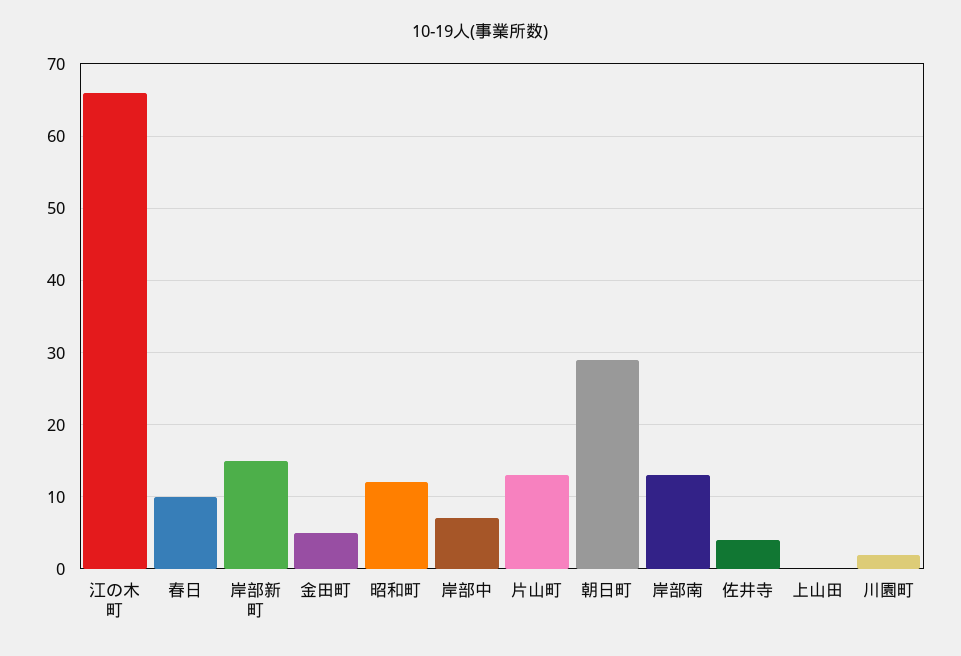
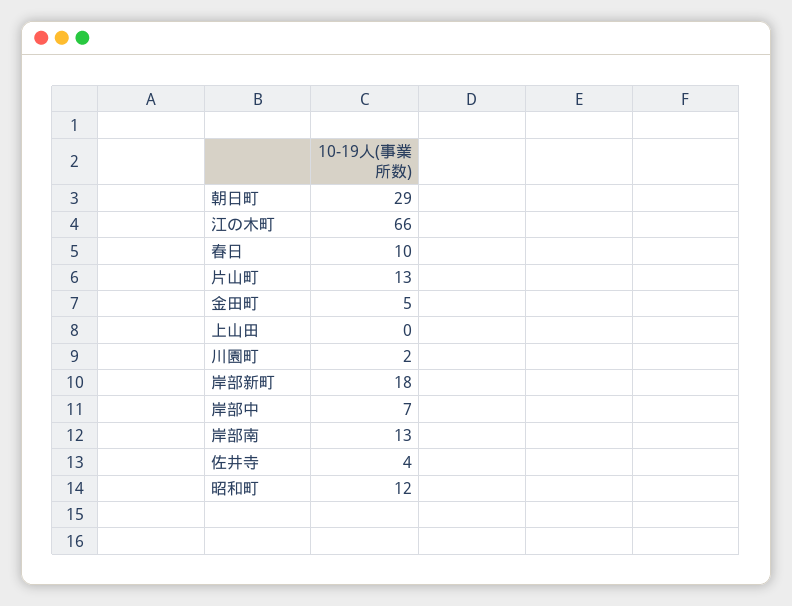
  {
    "江の木町": 66,
    "春日": 10,
-   "岸部新町": 15,
+   "岸部新町": 18,
    "金田町": 5,
    "昭和町": 12,
    "岸部中": 7,
    "片山町": 13,
    "朝日町": 29,
    "岸部南": 13,
    "佐井寺": 4,
    "上山田": 0,
    "川園町": 2
  }

